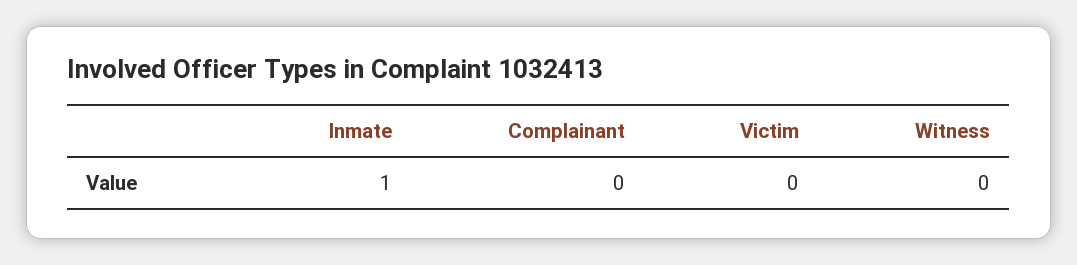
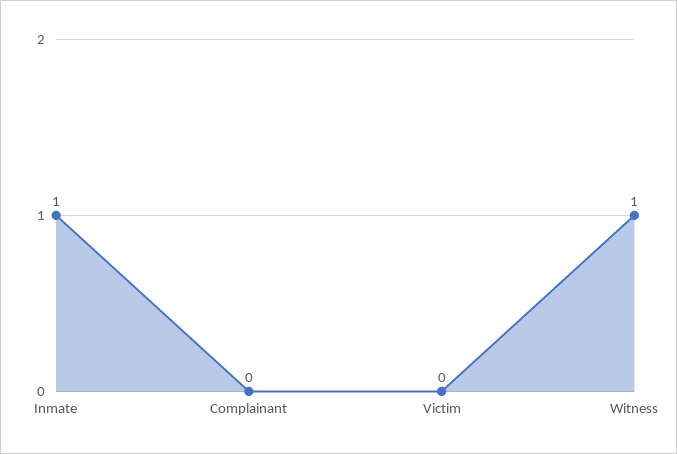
  {
    "Inmate": 1,
    "Complainant": 0,
    "Victim": 0,
-   "Witness": 0
+   "Witness": 1
  }

